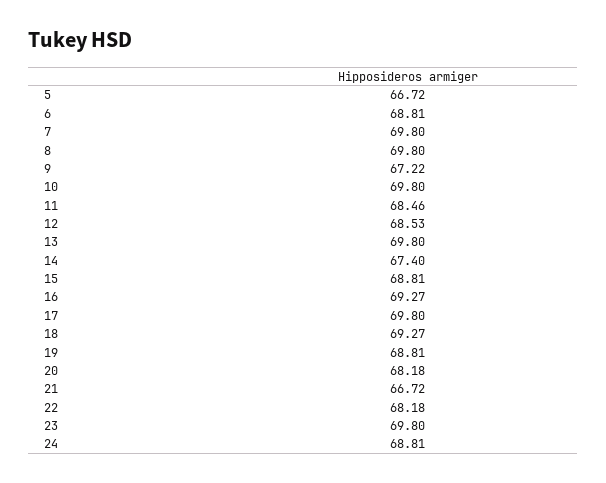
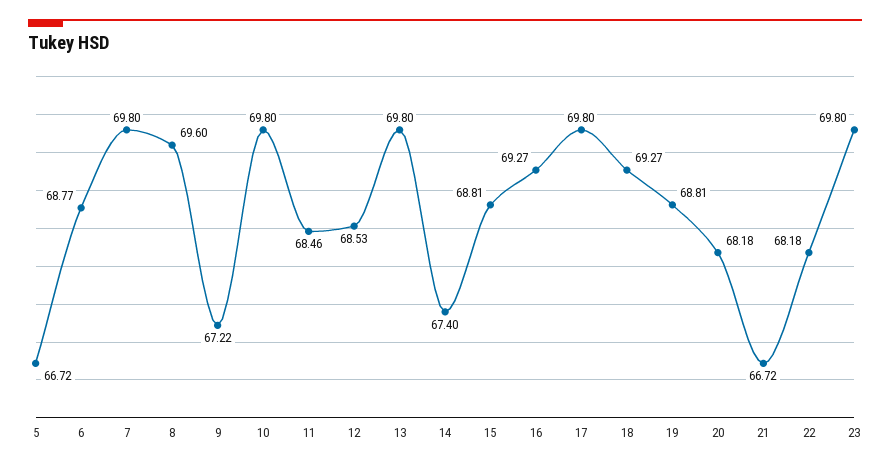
  {
    "5": 66.72,
-   "6": 68.81,
+   "6": 68.77,
    "7": 69.8,
-   "8": 69.8,
+   "8": 69.6,
    "9": 67.22,
    "10": 69.8,
    "11": 68.46,
    "12": 68.53,
    "13": 69.8,
    "14": 67.4,
    "15": 68.81,
    "16": 69.27,
    "17": 69.8,
    "18": 69.27,
    "19": 68.81,
    "20": 68.18,
    "21": 66.72,
    "22": 68.18,
-   "23": 69.8,
+   "23": 69.8
-   "24": 68.81
  }

